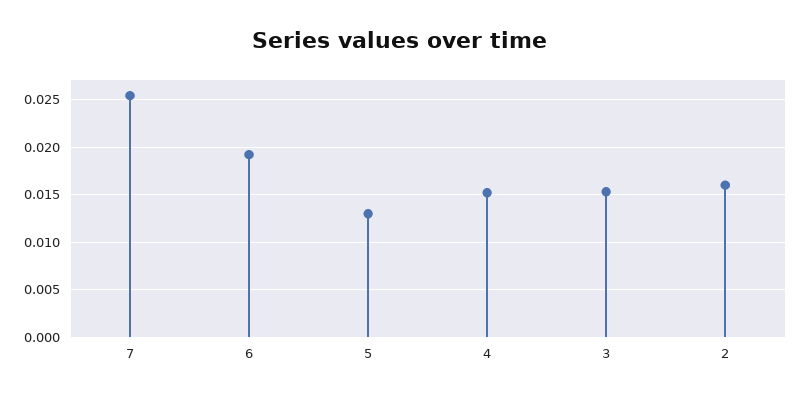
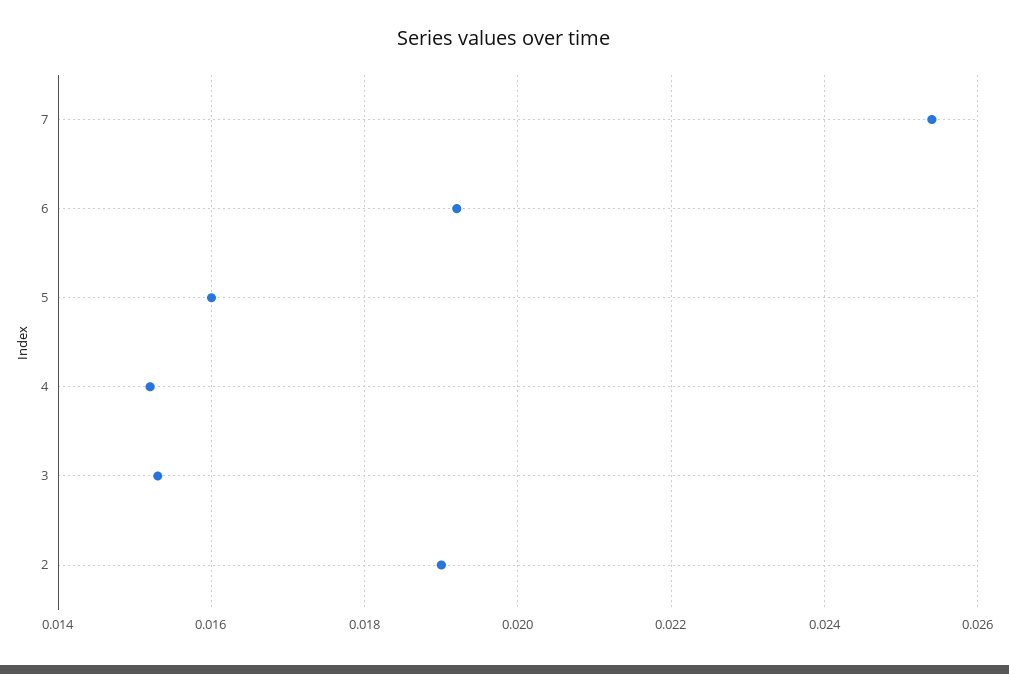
  {
    "7": 0.0255,
    "6": 0.019,
-   "5": 0.013,
+   "5": 0.016,
    "4": 0.015,
    "3": 0.0155,
-   "2": 0.016
+   "2": 0.019
  }

